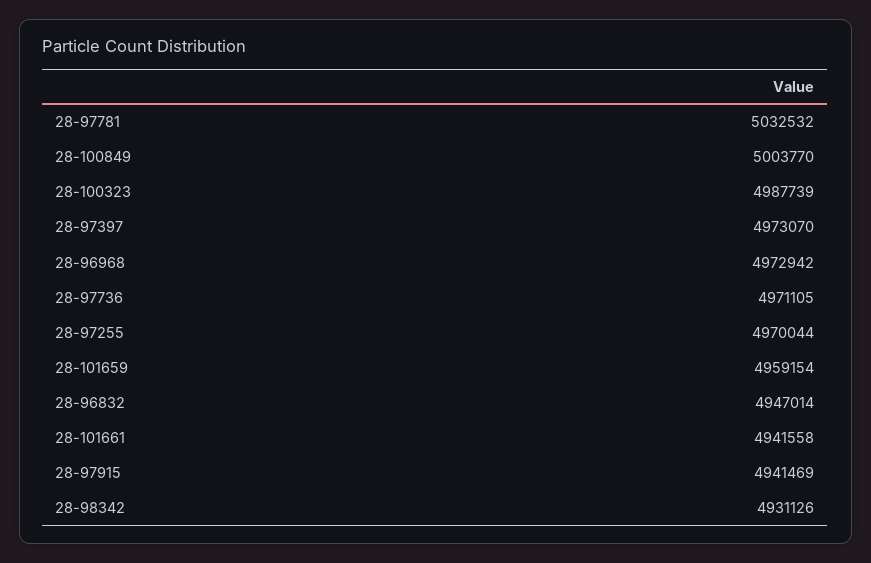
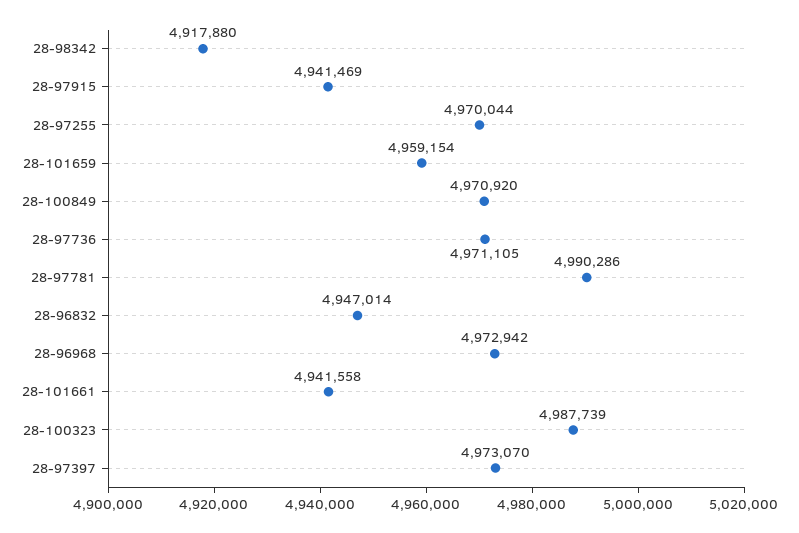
  {
-   "28-97781": 5032532,
+   "28-97781": 4990286,
-   "28-100849": 5003770,
+   "28-100849": 4970920,
    "28-100323": 4987739,
    "28-97397": 4973070,
    "28-96968": 4972942,
    "28-97736": 4971105,
    "28-97255": 4970044,
    "28-101659": 4959154,
    "28-96832": 4947014,
    "28-101661": 4941558,
    "28-97915": 4941469,
-   "28-98342": 4931126
+   "28-98342": 4917880
  }

